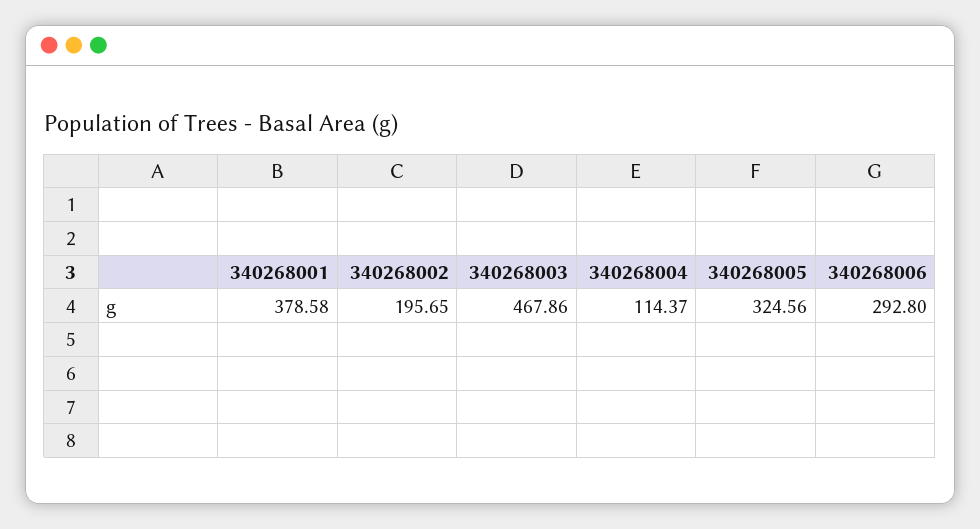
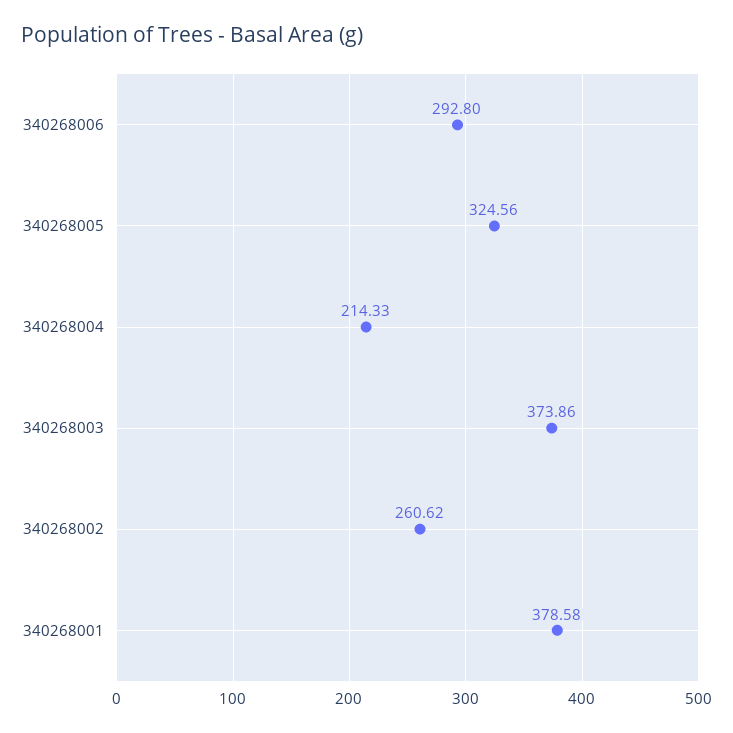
  {
    "340268001": 378.58,
-   "340268002": 195.65,
+   "340268002": 260.62,
-   "340268003": 467.86,
+   "340268003": 373.86,
-   "340268004": 114.37,
+   "340268004": 214.33,
    "340268005": 324.56,
    "340268006": 292.8
  }

